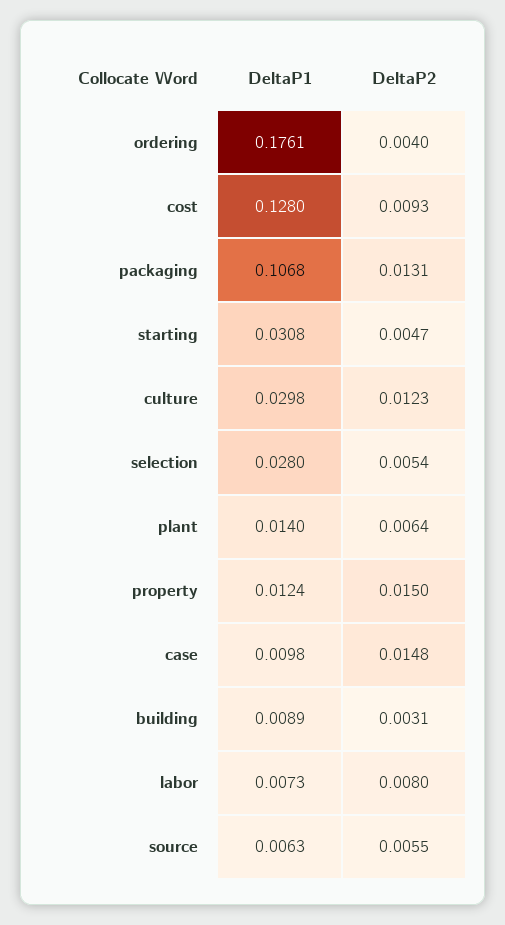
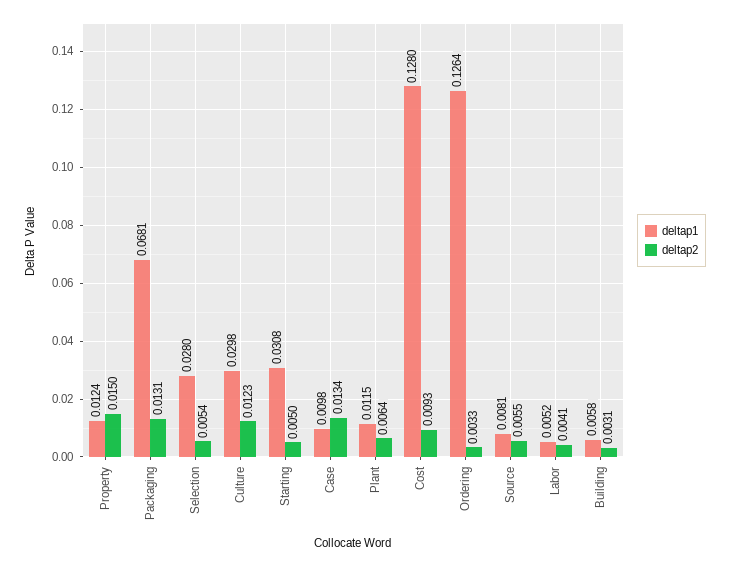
  {
    "DeltaP1": {
-     "ordering": 0.1761,
+     "ordering": 0.1264,
      "cost": 0.128,
-     "packaging": 0.1068,
+     "packaging": 0.0681,
      "starting": 0.0308,
      "culture": 0.0298,
      "selection": 0.028,
-     "plant": 0.014,
+     "plant": 0.0115,
      "property": 0.0124,
      "case": 0.0098,
-     "building": 0.0089,
+     "building": 0.0058,
-     "labor": 0.0073,
+     "labor": 0.0052,
-     "source": 0.0063
+     "source": 0.0081
    },
    "DeltaP2": {
-     "ordering": 0.004,
+     "ordering": 0.0033,
      "cost": 0.0093,
      "packaging": 0.0131,
-     "starting": 0.0047,
+     "starting": 0.005,
      "culture": 0.0123,
      "selection": 0.0054,
      "plant": 0.0064,
      "property": 0.015,
-     "case": 0.0148,
+     "case": 0.0134,
      "building": 0.0031,
-     "labor": 0.008,
+     "labor": 0.0041,
      "source": 0.0055
    }
  }

